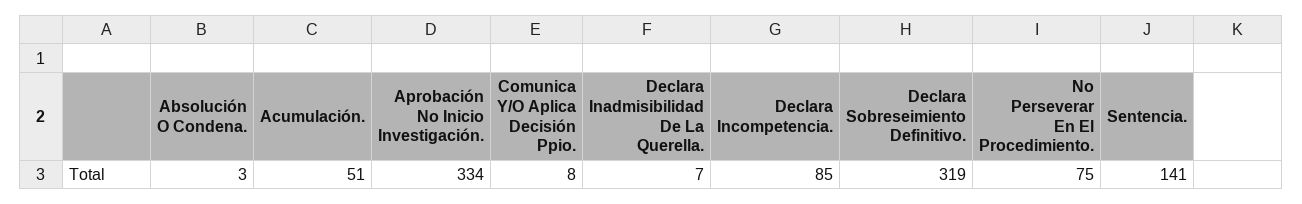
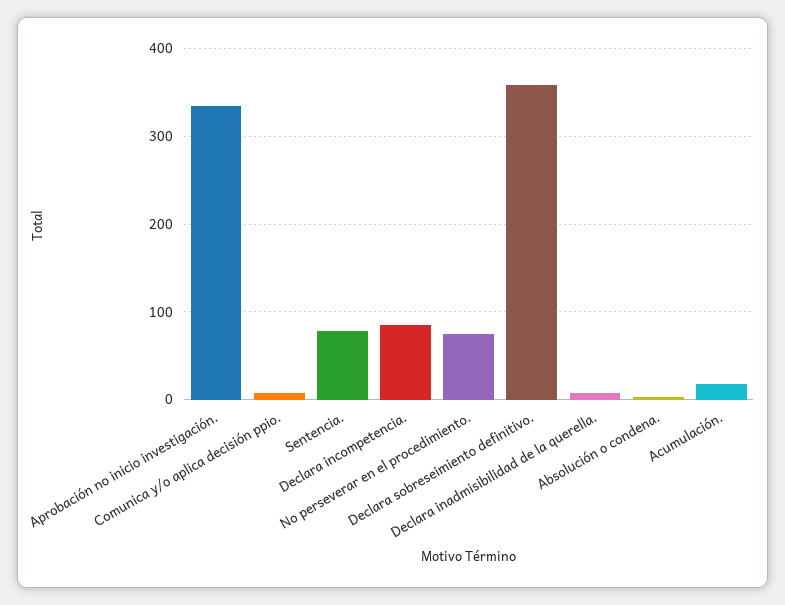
  {
    "Absolución O Condena.": 3,
-   "Acumulación.": 51,
+   "Acumulación.": 20,
    "Aprobación No Inicio Investigación.": 334,
    "Comunica Y/O Aplica Decisión Ppio.": 8,
    "Declara Inadmisibilidad De La Querella.": 7,
    "Declara Incompetencia.": 85,
-   "Declara Sobreseimiento Definitivo.": 319,
+   "Declara Sobreseimiento Definitivo.": 360,
    "No Perseverar En El Procedimiento.": 75,
-   "Sentencia.": 141
+   "Sentencia.": 80
  }

